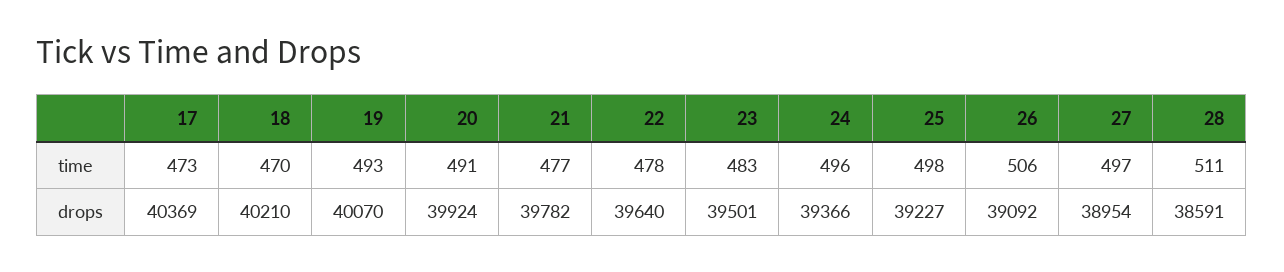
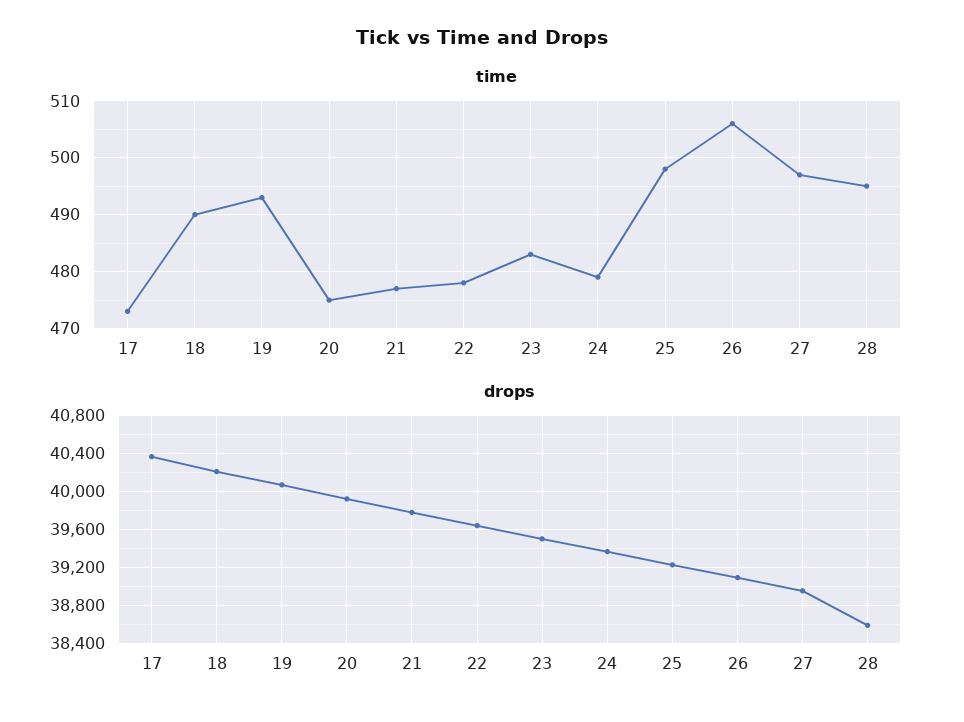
  {
    "time": {
      "17": 473,
-     "18": 470,
+     "18": 490,
      "19": 493,
-     "20": 491,
+     "20": 475,
      "21": 477,
      "22": 478,
      "23": 483,
-     "24": 496,
+     "24": 480,
      "25": 498,
      "26": 506,
      "27": 497,
-     "28": 511
+     "28": 495
    },
    "drops": {
      "17": 40369,
      "18": 40210,
      "19": 40070,
      "20": 39924,
      "21": 39782,
      "22": 39640,
      "23": 39501,
      "24": 39366,
      "25": 39227,
      "26": 39092,
      "27": 38954,
      "28": 38591
    }
  }

